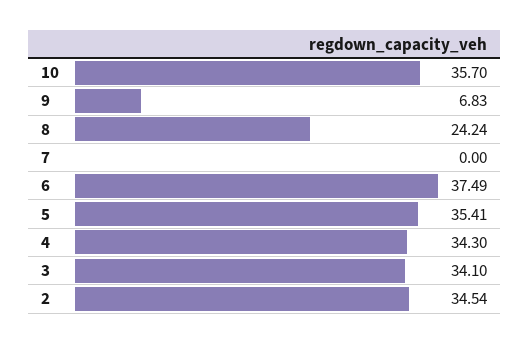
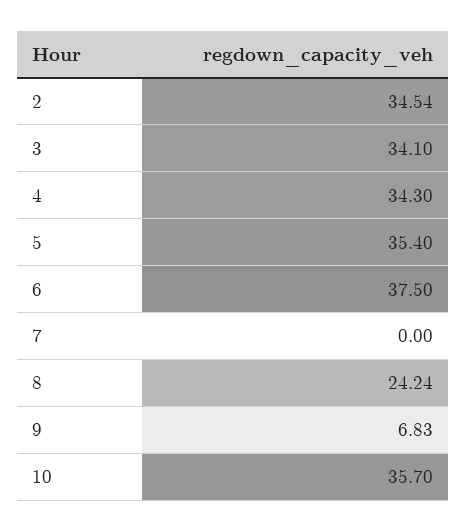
  {
    "10": 35.7,
    "9": 6.83,
    "8": 24.24,
    "7": 0,
-   "6": 37.49,
+   "6": 37.5,
-   "5": 35.41,
+   "5": 35.4,
    "4": 34.3,
    "3": 34.1,
    "2": 34.54
  }

